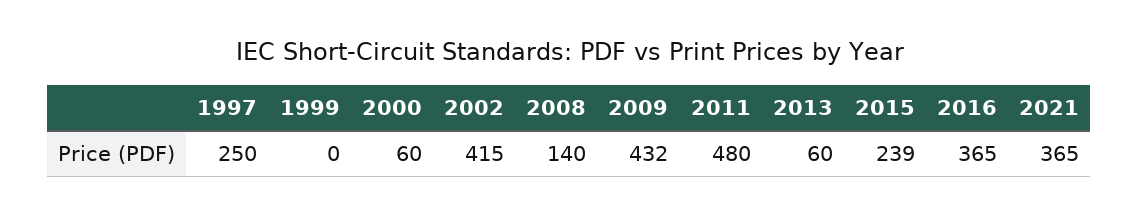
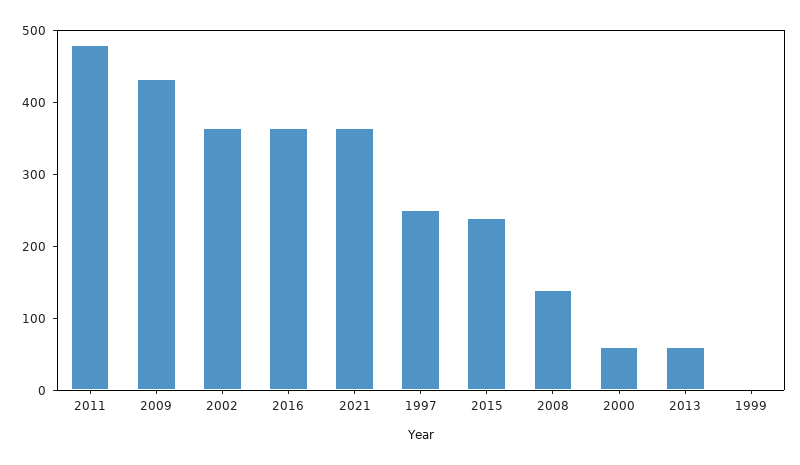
  {
    "1997": 250,
    "1999": 0,
    "2000": 60,
-   "2002": 415,
+   "2002": 360,
    "2008": 140,
    "2009": 432,
    "2011": 480,
    "2013": 60,
    "2015": 239,
    "2016": 365,
    "2021": 365
  }

